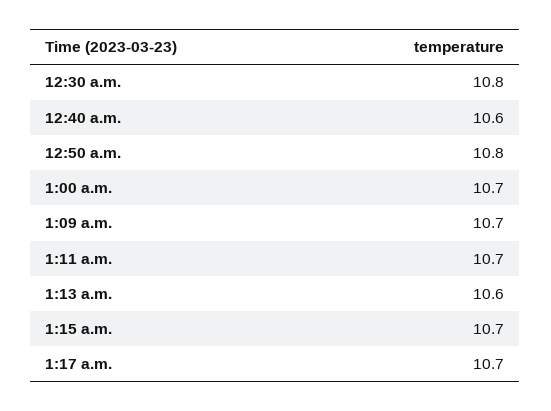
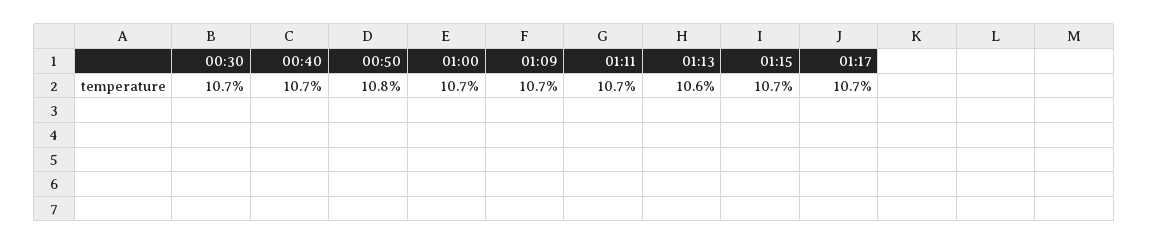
  {
-   "12:30 a.m.": 10.8,
+   "12:30 a.m.": 10.7,
-   "12:40 a.m.": 10.6,
+   "12:40 a.m.": 10.7,
    "12:50 a.m.": 10.8,
    "1:00 a.m.": 10.7,
    "1:09 a.m.": 10.7,
    "1:11 a.m.": 10.7,
    "1:13 a.m.": 10.6,
    "1:15 a.m.": 10.7,
    "1:17 a.m.": 10.7
  }

